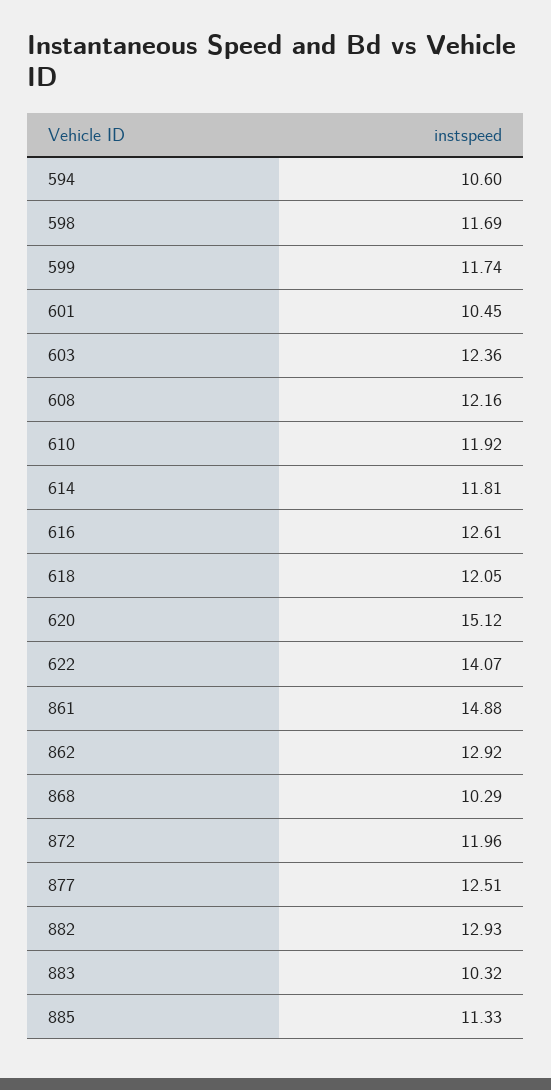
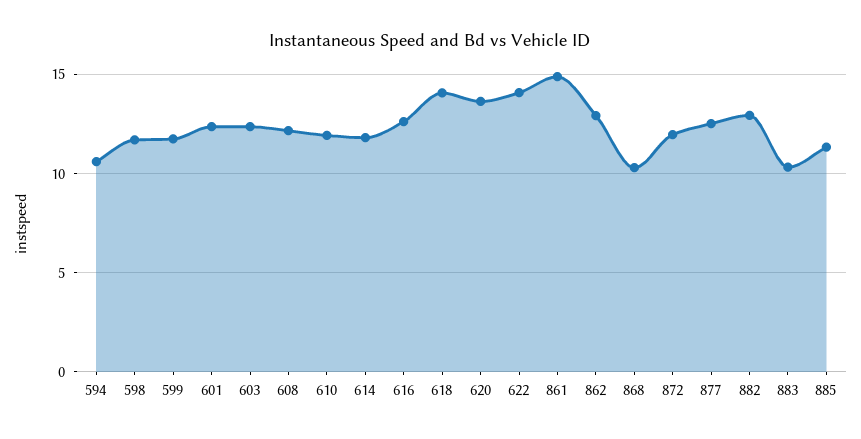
  {
    "594": 10.6,
    "598": 11.69,
    "599": 11.74,
-   "601": 10.45,
+   "601": 12.5,
    "603": 12.36,
    "608": 12.16,
    "610": 11.92,
    "614": 11.81,
    "616": 12.61,
-   "618": 12.05,
+   "618": 14,
-   "620": 15.12,
+   "620": 13.5,
    "622": 14.07,
    "861": 14.88,
    "862": 12.92,
    "868": 10.29,
    "872": 11.96,
    "877": 12.51,
    "882": 12.93,
    "883": 10.32,
    "885": 11.33
  }

